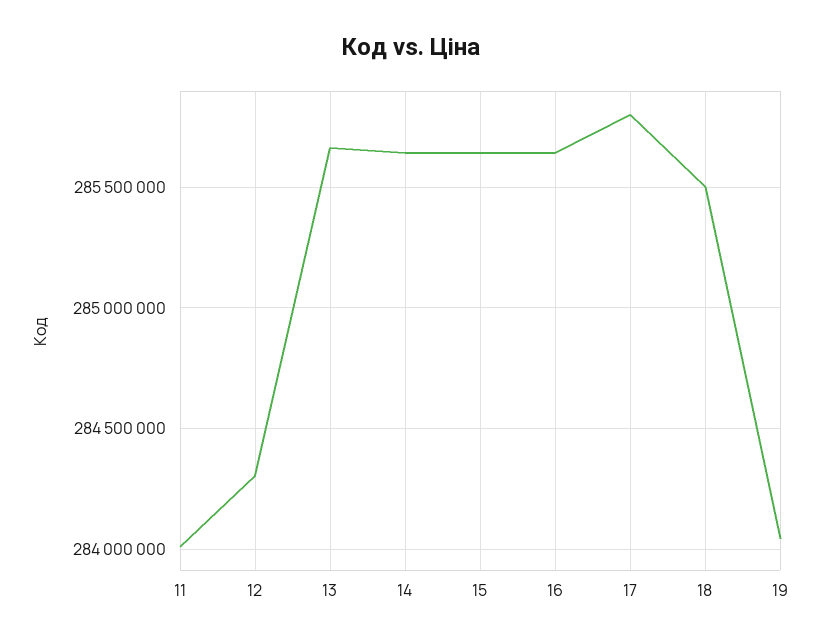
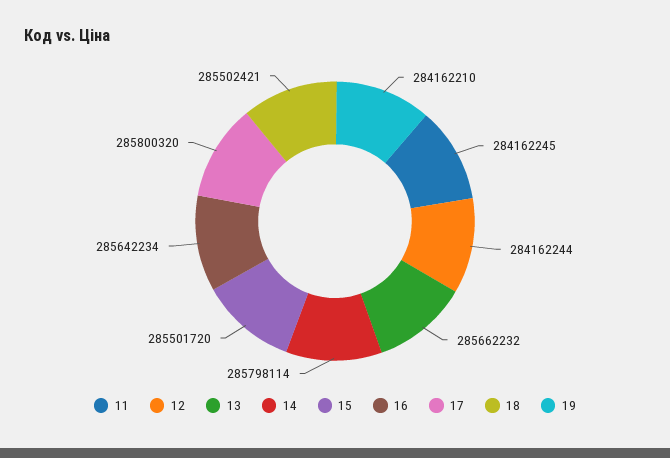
  {
-   "11": 284000000,
+   "11": 284162245,
-   "12": 284300000,
+   "12": 284162244,
    "13": 285662232,
-   "14": 285650000,
+   "14": 285798114,
-   "15": 285650000,
+   "15": 285501720,
    "16": 285642234,
    "17": 285800320,
    "18": 285502421,
-   "19": 284050000
+   "19": 284162210
  }

